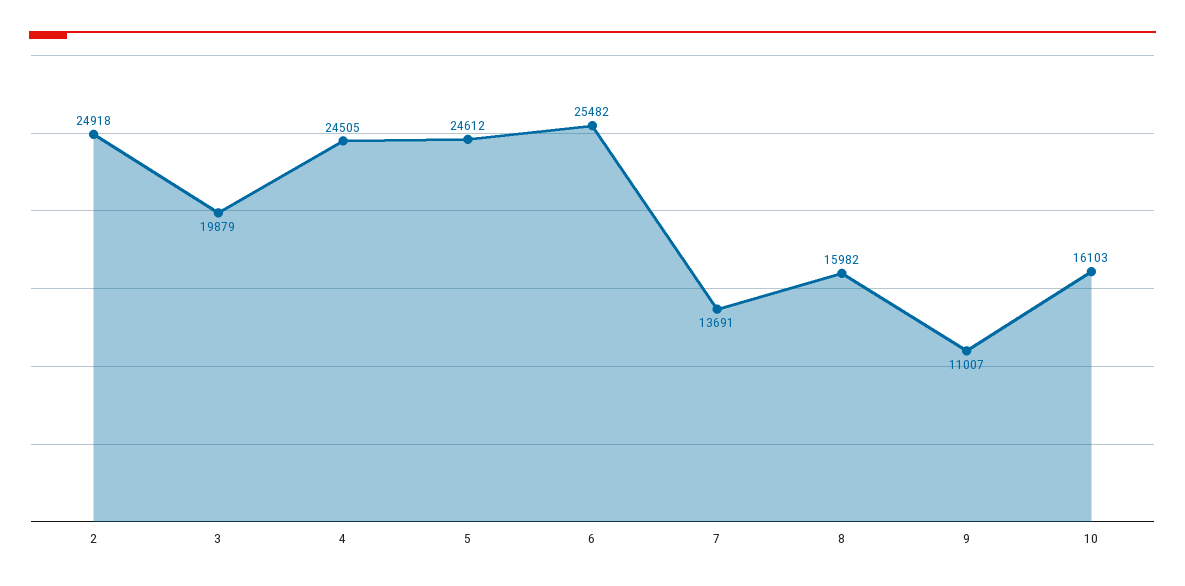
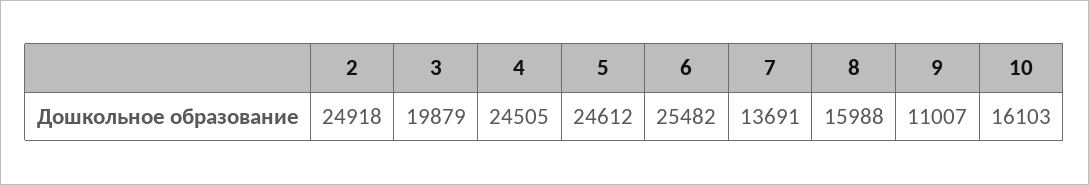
  {
    "2": 24918,
    "3": 19879,
    "4": 24505,
    "5": 24612,
    "6": 25482,
    "7": 13691,
-   "8": 15982,
+   "8": 15988,
    "9": 11007,
    "10": 16103
  }

